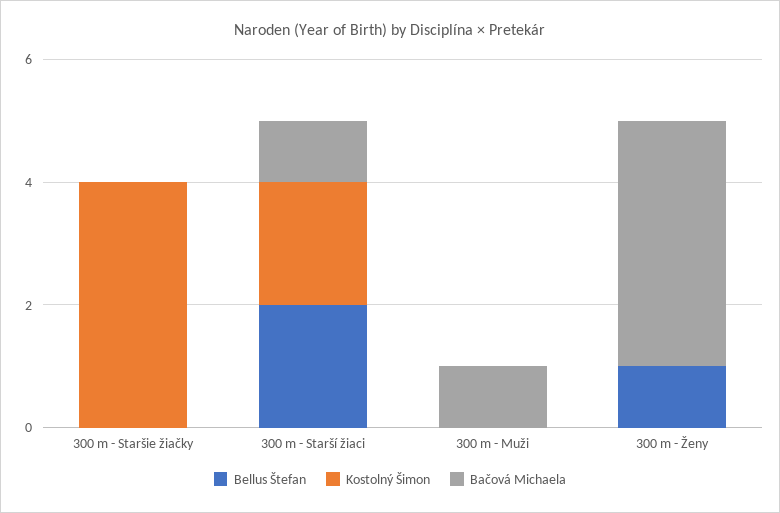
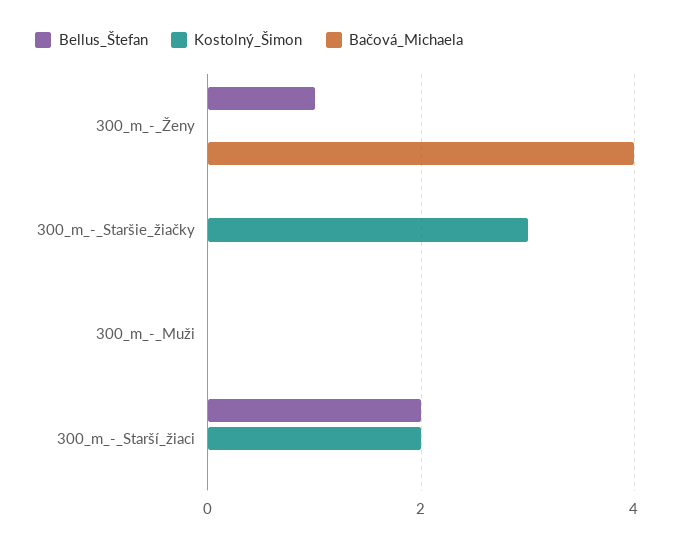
  {
    "Bellus Štefan": {
      "300 m - Staršie žiačky": 0,
      "300 m - Starší žiaci": 2,
      "300 m - Muži": 0,
      "300 m - Ženy": 1
    },
    "Kostolný Šimon": {
-     "300 m - Staršie žiačky": 4,
+     "300 m - Staršie žiačky": 3,
      "300 m - Starší žiaci": 2,
      "300 m - Muži": 0,
      "300 m - Ženy": 0
    },
    "Bačová Michaela": {
      "300 m - Staršie žiačky": 0,
-     "300 m - Starší žiaci": 1,
+     "300 m - Starší žiaci": 0,
-     "300 m - Muži": 1,
+     "300 m - Muži": 0,
      "300 m - Ženy": 4
    }
  }

